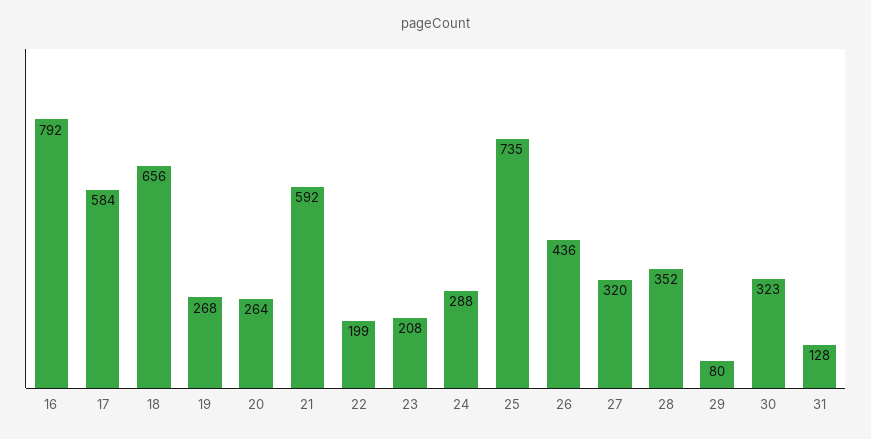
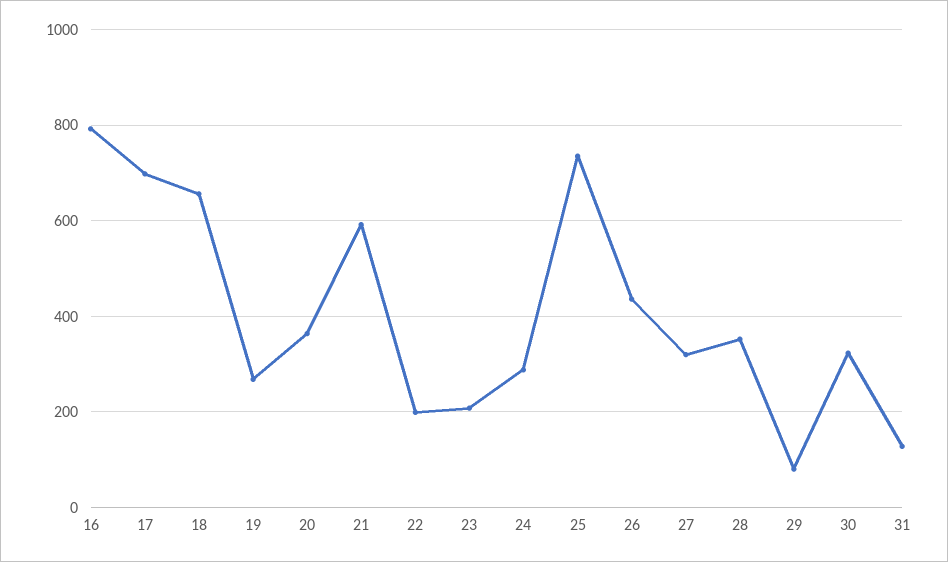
  {
    "16": 792,
-   "17": 584,
+   "17": 700,
    "18": 656,
    "19": 268,
-   "20": 264,
+   "20": 360,
    "21": 592,
    "22": 199,
    "23": 208,
    "24": 288,
    "25": 735,
    "26": 436,
    "27": 320,
    "28": 352,
    "29": 80,
    "30": 323,
    "31": 128
  }

